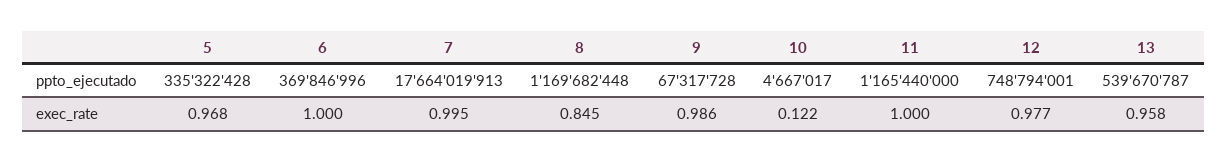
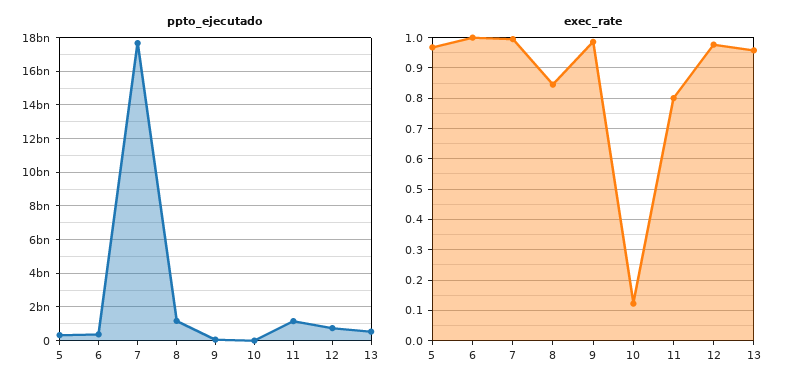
  {
    "ppto_ejecutado": {
      "5": 335322428,
      "6": 369846996,
      "7": 17664019913,
      "8": 1169682448,
      "9": 67317728,
      "10": 4667017,
      "11": 1165440000,
      "12": 748794001,
      "13": 539670787
    },
    "exec_rate": {
      "5": 0.968,
      "6": 1,
      "7": 0.995,
      "8": 0.845,
      "9": 0.986,
      "10": 0.122,
-     "11": 1,
+     "11": 0.8,
      "12": 0.977,
      "13": 0.958
    }
  }

